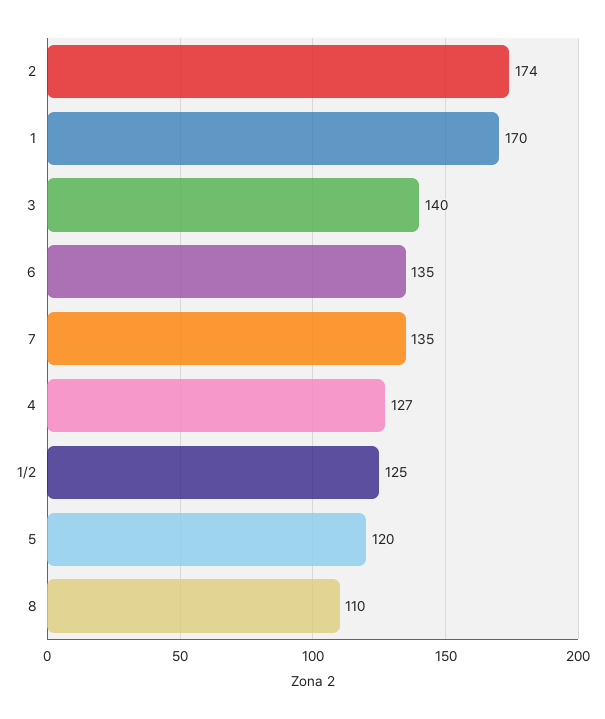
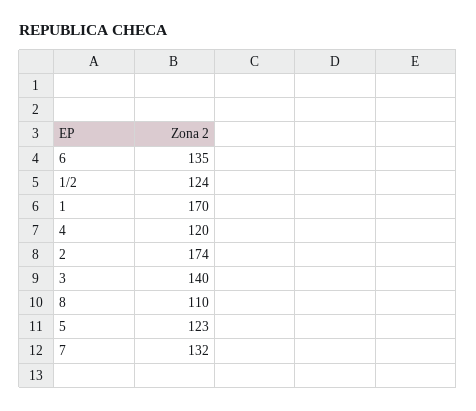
  {
    "2": 174,
    "1": 170,
    "3": 140,
    "6": 135,
-   "7": 135,
+   "7": 132,
-   "4": 127,
+   "4": 120,
-   "1/2": 125,
+   "1/2": 124,
-   "5": 120,
+   "5": 123,
    "8": 110
  }

